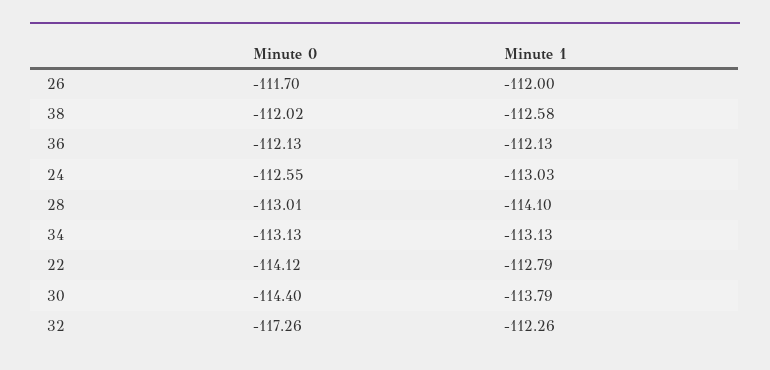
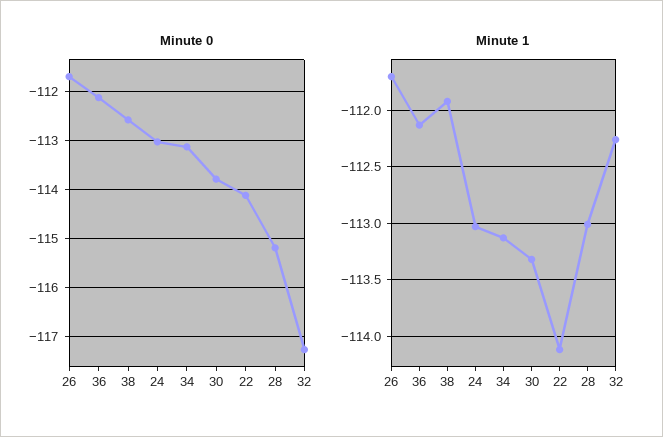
  {
    "Minute 0": {
      "26": -111.7,
-     "38": -112.02,
+     "38": -112.6,
      "36": -112.13,
-     "24": -112.55,
+     "24": -113,
-     "28": -113.01,
+     "28": -115.2,
      "34": -113.13,
      "22": -114.12,
-     "30": -114.4,
+     "30": -113.8,
      "32": -117.26
    },
    "Minute 1": {
-     "26": -112,
+     "26": -111.7,
-     "38": -112.58,
+     "38": -111.9,
      "36": -112.13,
      "24": -113.03,
-     "28": -114.1,
+     "28": -113,
      "34": -113.13,
-     "22": -112.79,
+     "22": -114.1,
-     "30": -113.79,
+     "30": -113.3,
      "32": -112.26
    }
  }

